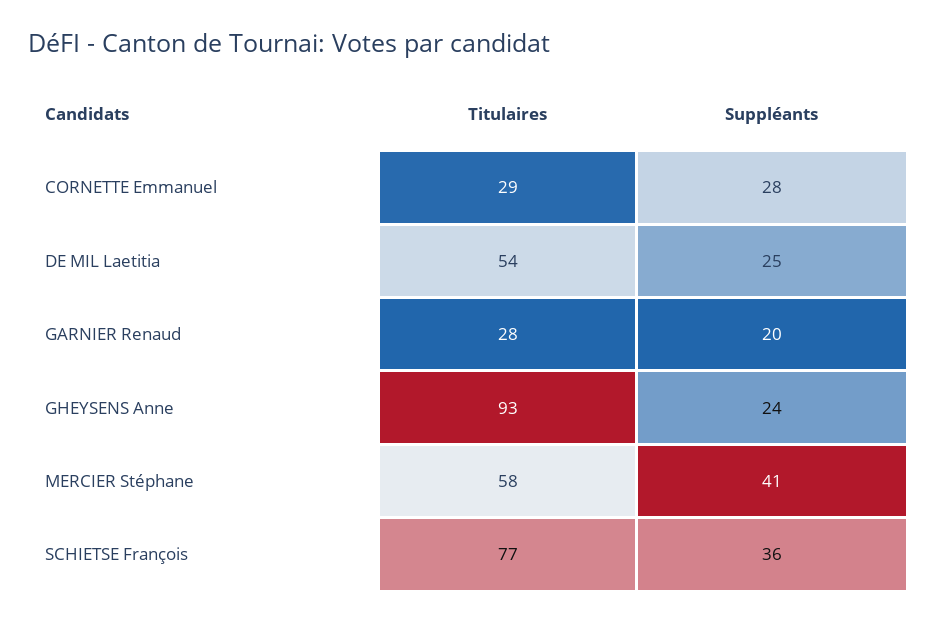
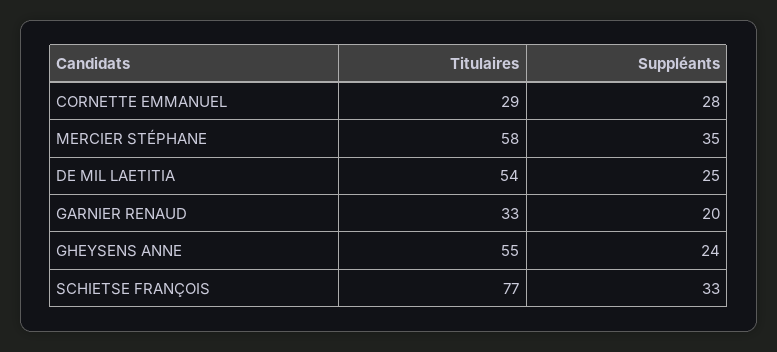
  {
    "Titulaires": {
      "CORNETTE Emmanuel": 29,
      "DE MIL Laetitia": 54,
-     "GARNIER Renaud": 28,
+     "GARNIER Renaud": 33,
-     "GHEYSENS Anne": 93,
+     "GHEYSENS Anne": 55,
      "MERCIER Stéphane": 58,
      "SCHIETSE François": 77
    },
    "Suppléants": {
      "CORNETTE Emmanuel": 28,
      "DE MIL Laetitia": 25,
      "GARNIER Renaud": 20,
      "GHEYSENS Anne": 24,
-     "MERCIER Stéphane": 41,
+     "MERCIER Stéphane": 35,
-     "SCHIETSE François": 36
+     "SCHIETSE François": 33
    }
  }

